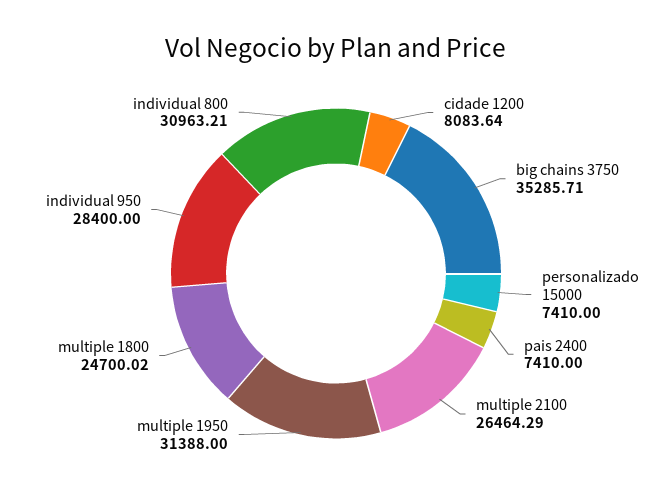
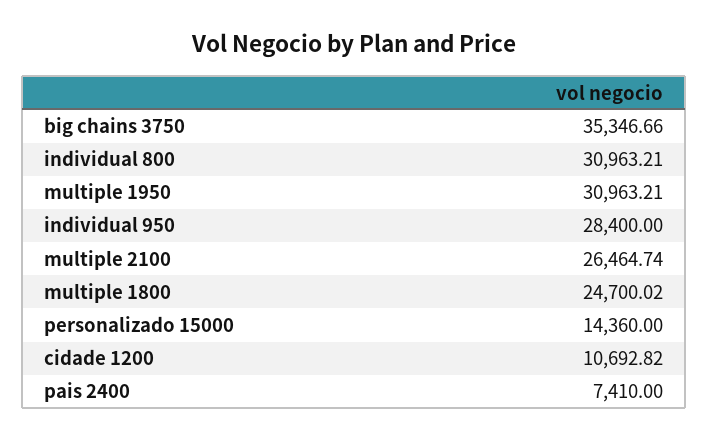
  {
-   "cidade 1200": 8083.64,
+   "cidade 1200": 10692.82,
-   "big chains 3750": 35285.71,
+   "big chains 3750": 35346.66,
-   "personalizado 15000": 7410,
+   "personalizado 15000": 14360,
    "pais 2400": 7410,
-   "multiple 2100": 26464.29,
+   "multiple 2100": 26464.74,
-   "multiple 1950": 31388,
+   "multiple 1950": 30963.21,
    "multiple 1800": 24700.02,
    "individual 950": 28400,
    "individual 800": 30963.21
  }

